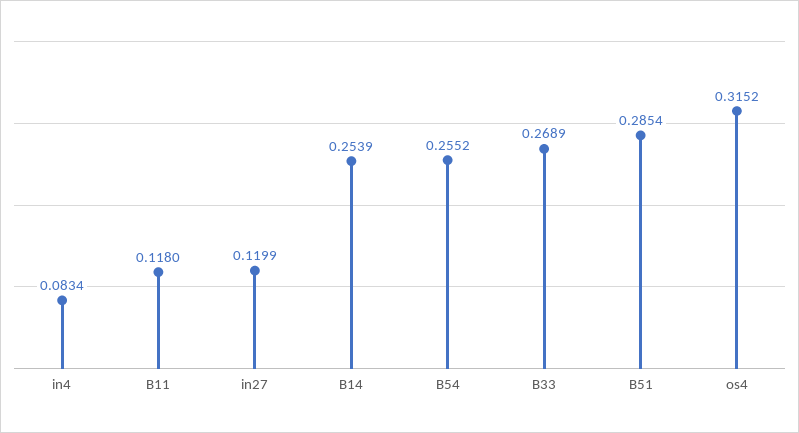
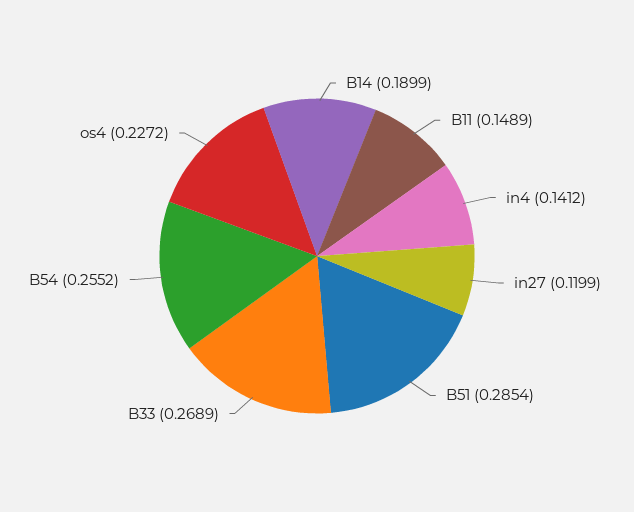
  {
-   "in4": 0.0834,
+   "in4": 0.1412,
-   "B11": 0.118,
+   "B11": 0.1489,
    "in27": 0.1199,
-   "B14": 0.2539,
+   "B14": 0.1899,
    "B54": 0.2552,
    "B33": 0.2689,
    "B51": 0.2854,
-   "os4": 0.3152
+   "os4": 0.2272
  }

